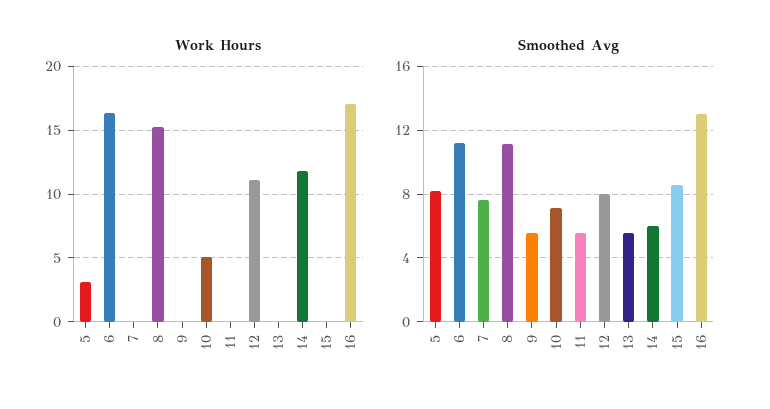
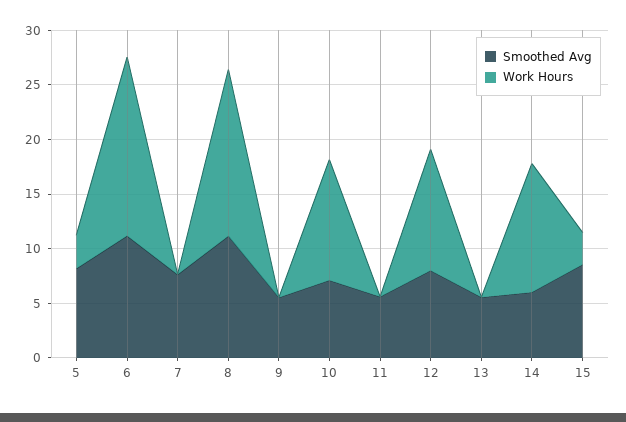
  {
    "Work Hours": {
      "5": 3,
      "6": 16.5,
      "7": 0,
      "8": 15.5,
      "9": 0,
-     "10": 5,
+     "10": 11,
      "11": 0,
      "12": 11,
      "13": 0,
      "14": 12,
-     "15": 0,
+     "15": 3
-     "16": 17
    },
    "Smoothed Avg": {
      "5": 8,
      "6": 11,
      "7": 7.5,
      "8": 11,
      "9": 5.5,
      "10": 7,
      "11": 5.5,
      "12": 8,
      "13": 5.5,
      "14": 6,
-     "15": 8.5,
+     "15": 8.5
-     "16": 13
    }
  }

